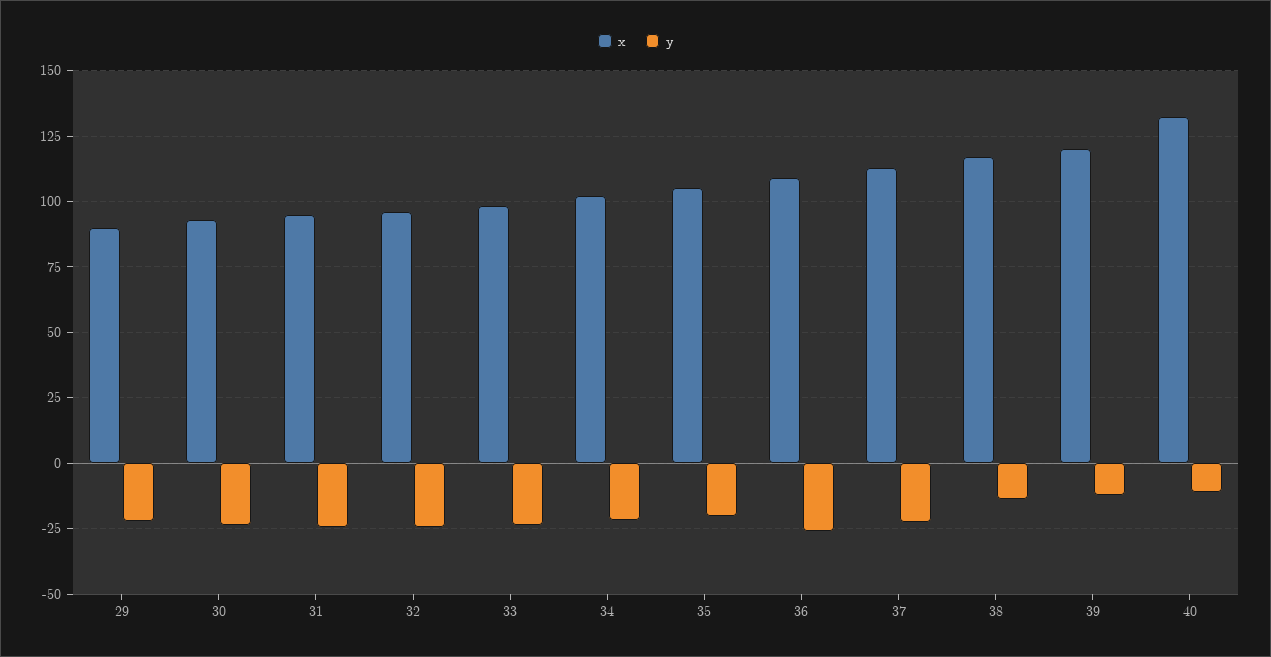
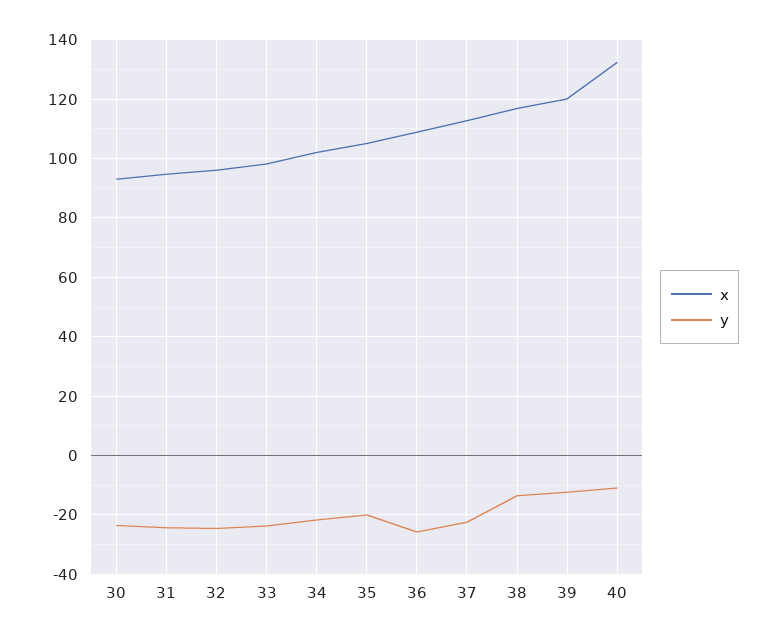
  {
    "x": {
-     "29": 90,
      "30": 92.5,
      "31": 95,
      "32": 95,
      "33": 97.5,
      "34": 102.5,
      "35": 105,
      "36": 110,
      "37": 112.5,
      "38": 117.5,
      "39": 120,
      "40": 132.5
    },
    "y": {
-     "29": -22.5,
      "30": -22.5,
      "31": -25,
      "32": -25,
      "33": -22.5,
      "34": -22.5,
      "35": -20,
      "36": -25,
      "37": -22.5,
      "38": -12.5,
      "39": -12.5,
      "40": -10
    }
  }

